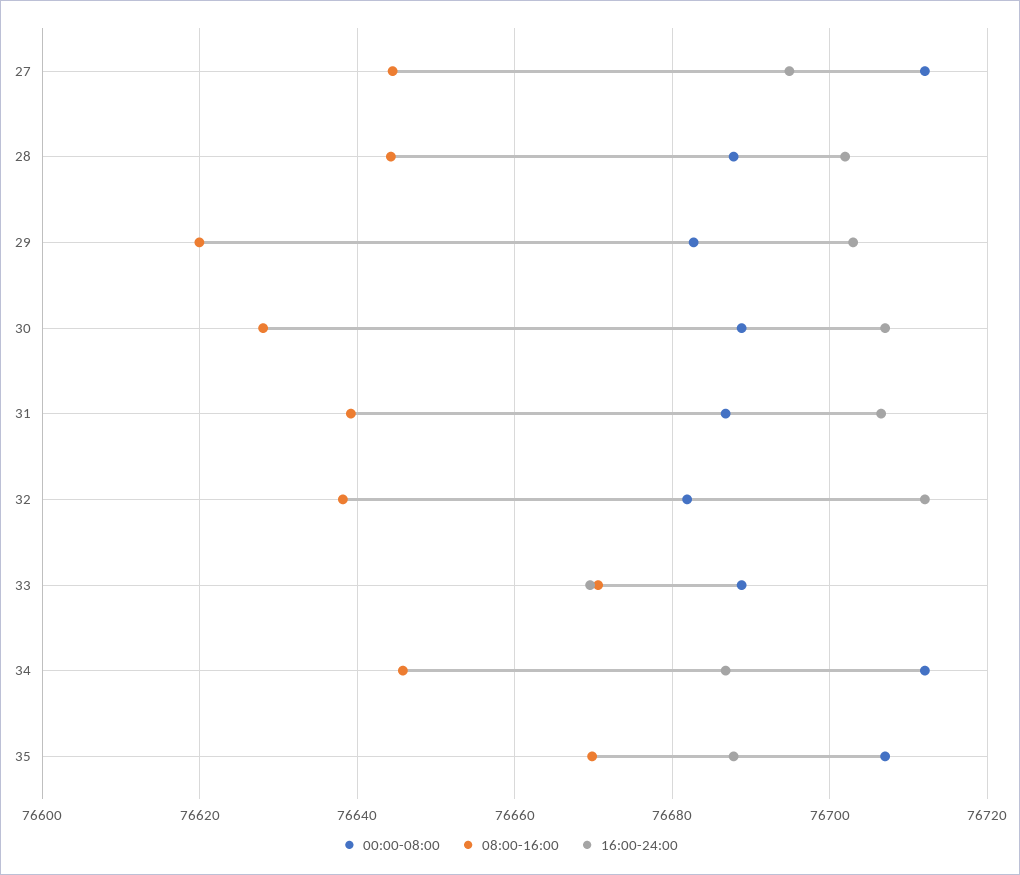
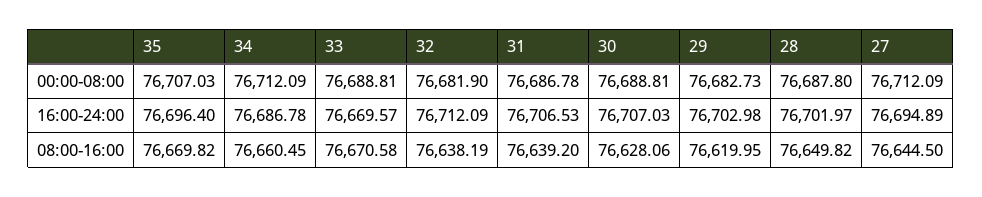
  {
    "00:00-08:00": {
      "27": 76712.09,
      "28": 76687.8,
      "29": 76682.73,
      "30": 76688.81,
      "31": 76686.78,
      "32": 76681.9,
      "33": 76688.81,
      "34": 76712.09,
      "35": 76707.03
    },
    "08:00-16:00": {
      "27": 76644.5,
-     "28": 76644,
+     "28": 76649.82,
      "29": 76619.95,
      "30": 76628.06,
      "31": 76639.2,
      "32": 76638.19,
      "33": 76670.58,
-     "34": 76646,
+     "34": 76660.45,
      "35": 76669.82
    },
    "16:00-24:00": {
      "27": 76694.89,
      "28": 76701.97,
      "29": 76702.98,
      "30": 76707.03,
      "31": 76706.53,
      "32": 76712.09,
      "33": 76669.57,
      "34": 76686.78,
-     "35": 76688
+     "35": 76696.4
    }
  }

